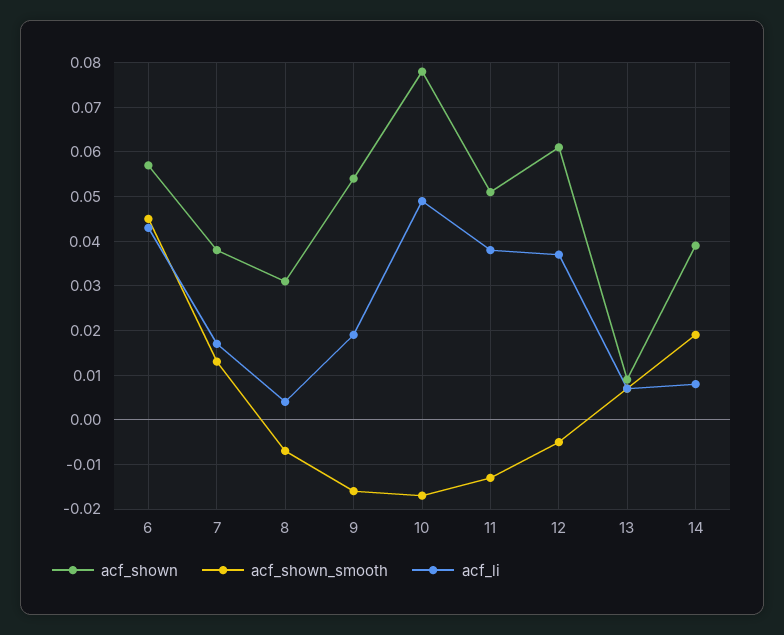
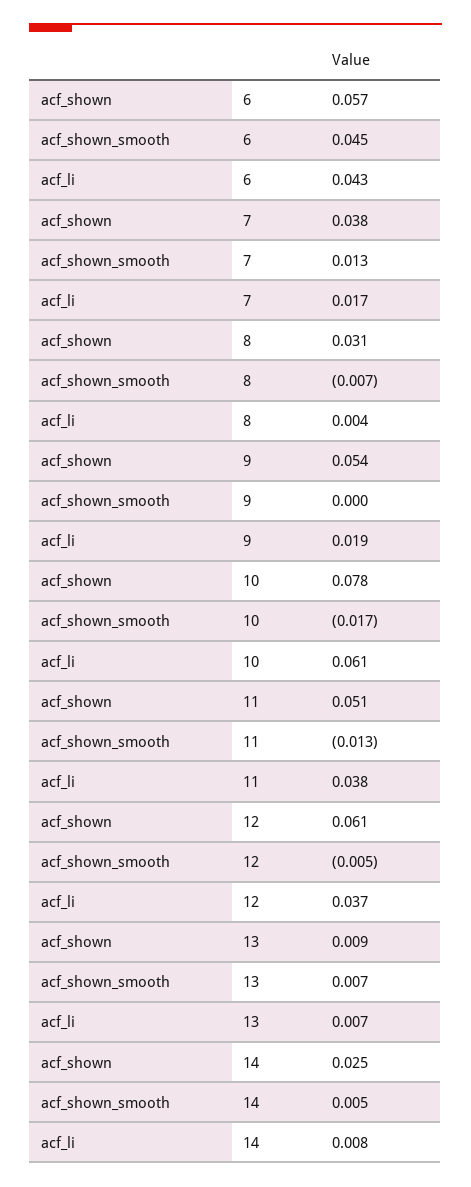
  {
    "acf_shown": {
      "6": 0.057,
      "7": 0.038,
      "8": 0.031,
      "9": 0.054,
      "10": 0.078,
      "11": 0.051,
      "12": 0.061,
      "13": 0.009,
-     "14": 0.04
+     "14": 0.025
    },
    "acf_shown_smooth": {
      "6": 0.045,
      "7": 0.013,
      "8": -0.007,
-     "9": -0.015,
+     "9": 0,
      "10": -0.017,
      "11": -0.013,
      "12": -0.005,
      "13": 0.007,
-     "14": 0.02
+     "14": 0.005
    },
    "acf_li": {
      "6": 0.043,
      "7": 0.017,
      "8": 0.004,
      "9": 0.019,
-     "10": 0.05,
+     "10": 0.061,
      "11": 0.038,
      "12": 0.037,
      "13": 0.007,
      "14": 0.008
    }
  }

